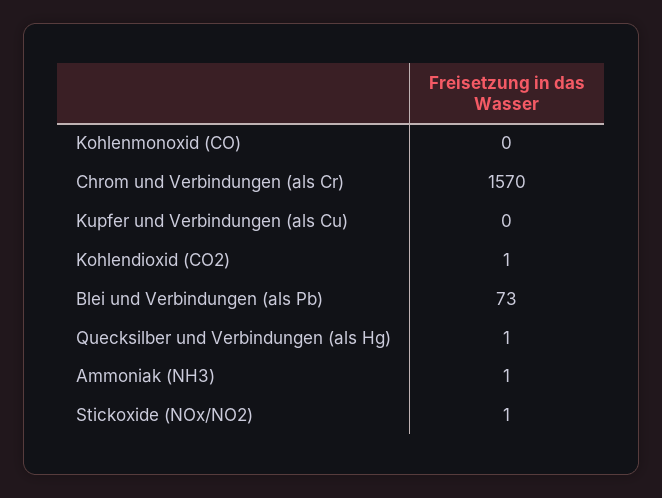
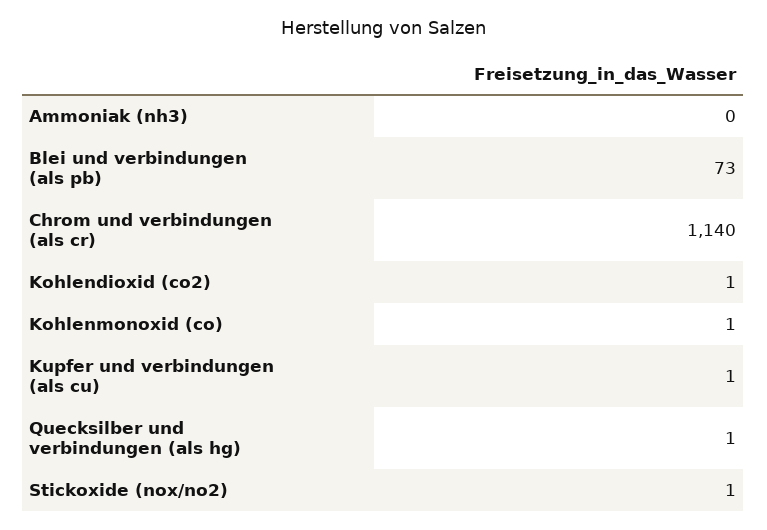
  {
-   "Kohlenmonoxid (CO)": 0,
+   "Kohlenmonoxid (CO)": 1,
-   "Chrom und Verbindungen (als Cr)": 1570,
+   "Chrom und Verbindungen (als Cr)": 1140,
-   "Kupfer und Verbindungen (als Cu)": 0,
+   "Kupfer und Verbindungen (als Cu)": 1,
    "Kohlendioxid (CO2)": 1,
    "Blei und Verbindungen (als Pb)": 73,
    "Quecksilber und Verbindungen (als Hg)": 1,
-   "Ammoniak (NH3)": 1,
+   "Ammoniak (NH3)": 0,
    "Stickoxide (NOx/NO2)": 1
  }

